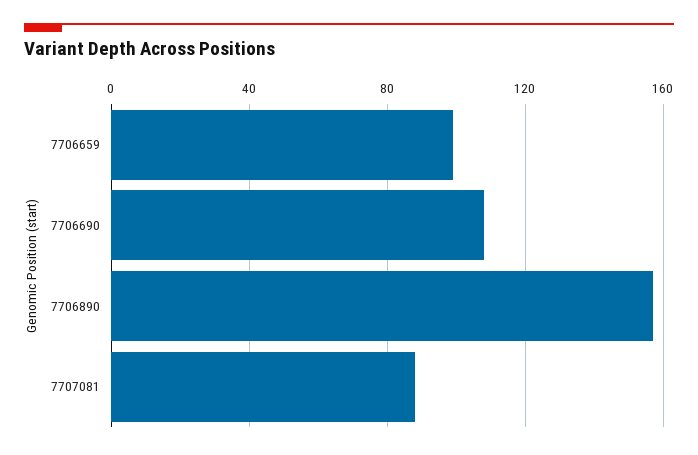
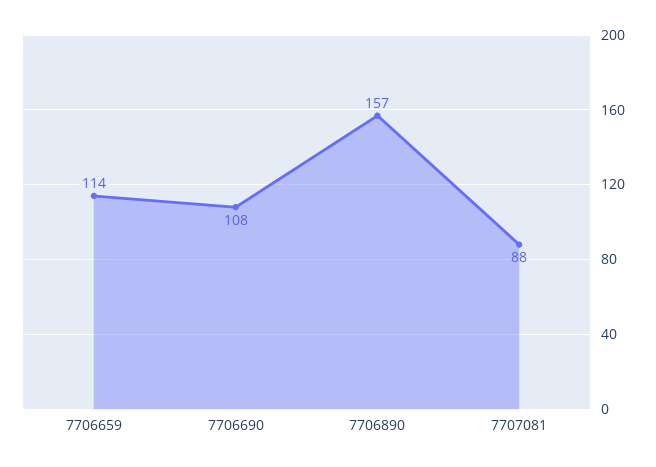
  {
-   "7706659": 100,
+   "7706659": 114,
    "7706690": 108,
    "7706890": 157,
    "7707081": 88
  }

